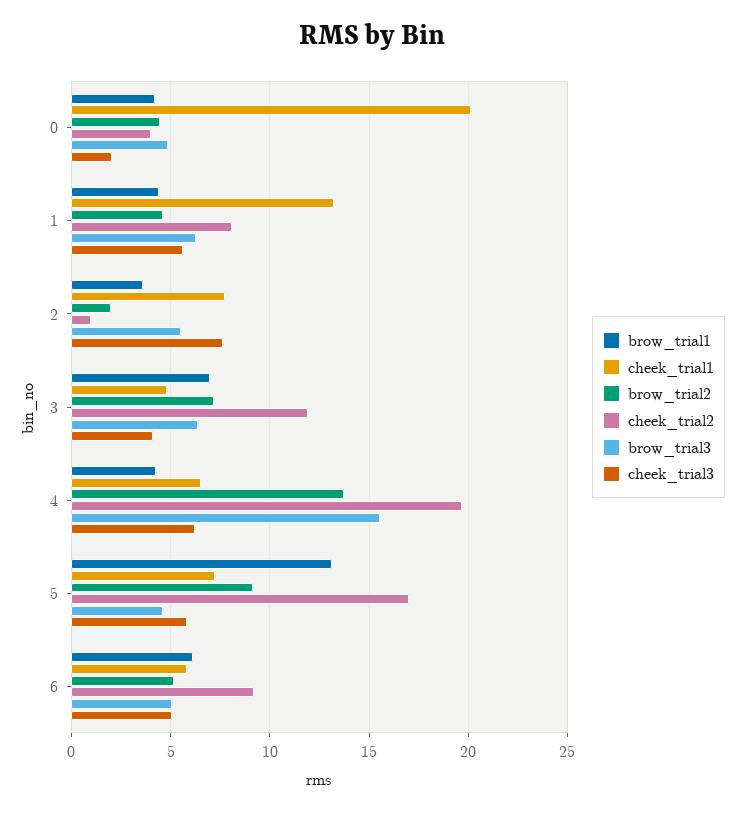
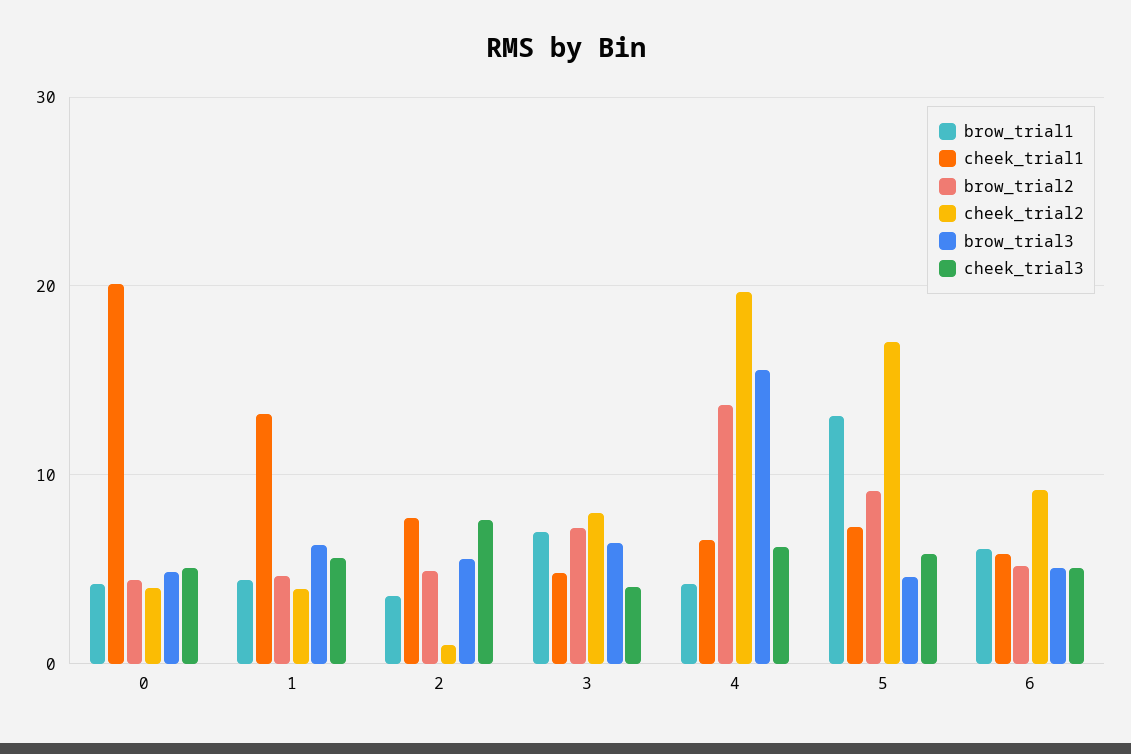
  {
    "brow_trial1": {
      "0": 4,
      "1": 4.5,
      "2": 3.5,
      "3": 7,
      "4": 4,
      "5": 13,
      "6": 6
    },
    "cheek_trial1": {
      "0": 20,
      "1": 13,
      "2": 7.5,
      "3": 5,
      "4": 6.5,
      "5": 7.5,
      "6": 6
    },
    "brow_trial2": {
      "0": 4.5,
      "1": 4.5,
-     "2": 2,
+     "2": 5,
      "3": 7,
      "4": 13.5,
      "5": 9,
      "6": 5
    },
    "cheek_trial2": {
      "0": 4,
-     "1": 8,
+     "1": 4,
      "2": 1,
-     "3": 12,
+     "3": 8,
      "4": 19.5,
      "5": 17,
      "6": 9
    },
    "brow_trial3": {
      "0": 5,
      "1": 6.5,
      "2": 5.5,
      "3": 6.5,
      "4": 15.5,
      "5": 4.5,
      "6": 5
    },
    "cheek_trial3": {
-     "0": 2,
+     "0": 5,
      "1": 5.5,
      "2": 7.5,
      "3": 4,
      "4": 6,
      "5": 6,
      "6": 5
    }
  }

